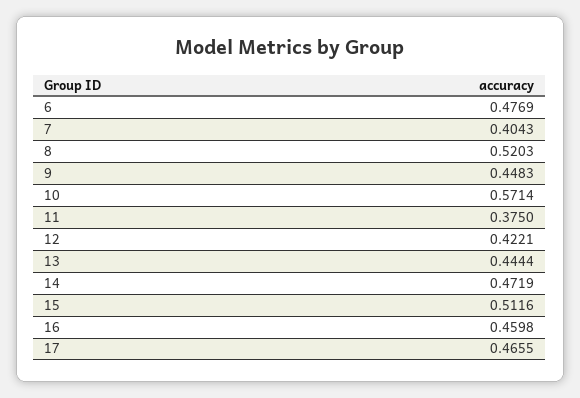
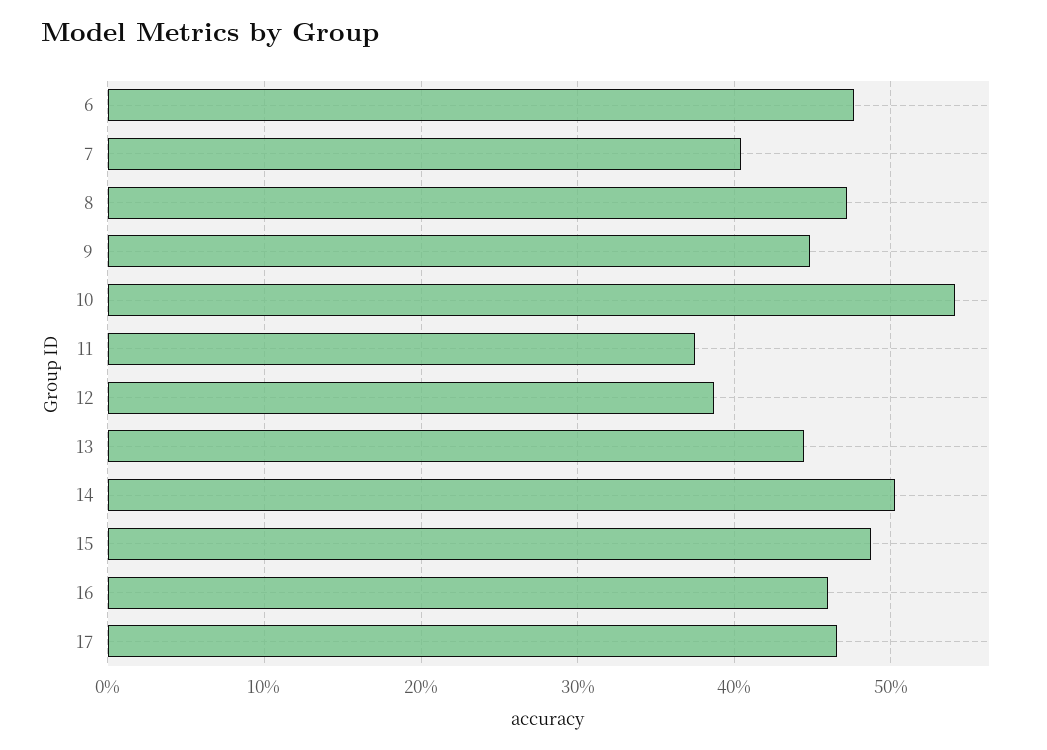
  {
    "6": 0.4769,
    "7": 0.4043,
-   "8": 0.5203,
+   "8": 0.47,
    "9": 0.4483,
-   "10": 0.5714,
+   "10": 0.54,
    "11": 0.375,
-   "12": 0.4221,
+   "12": 0.39,
    "13": 0.4444,
-   "14": 0.4719,
+   "14": 0.5,
-   "15": 0.5116,
+   "15": 0.49,
    "16": 0.4598,
    "17": 0.4655
  }

